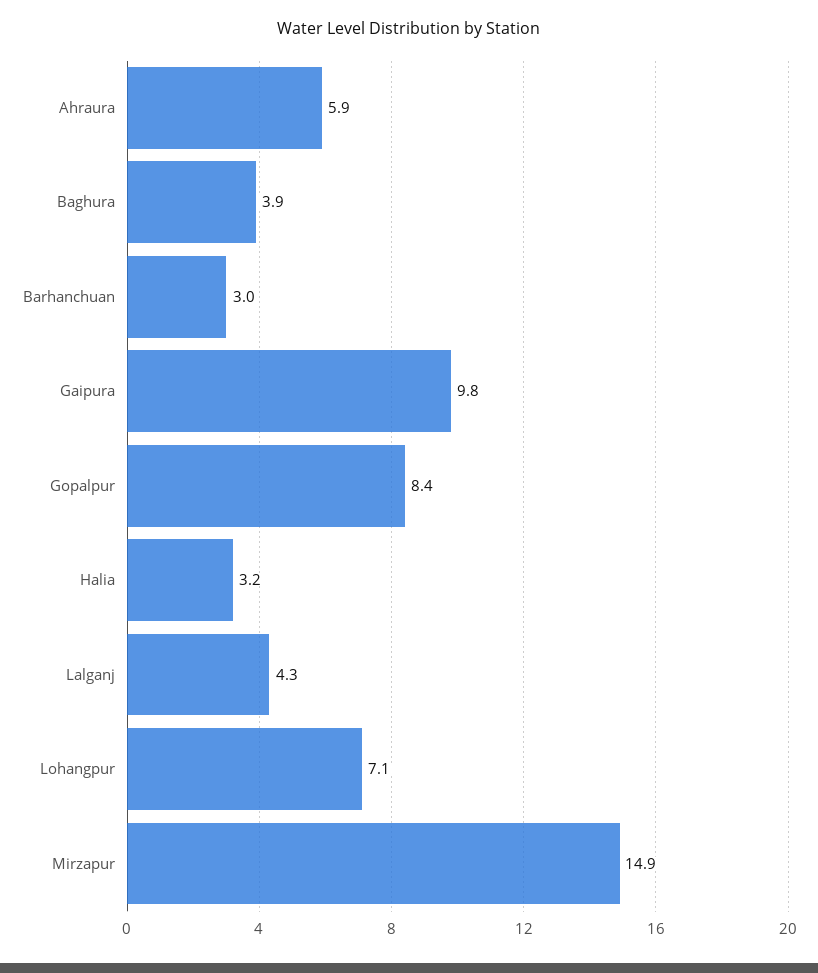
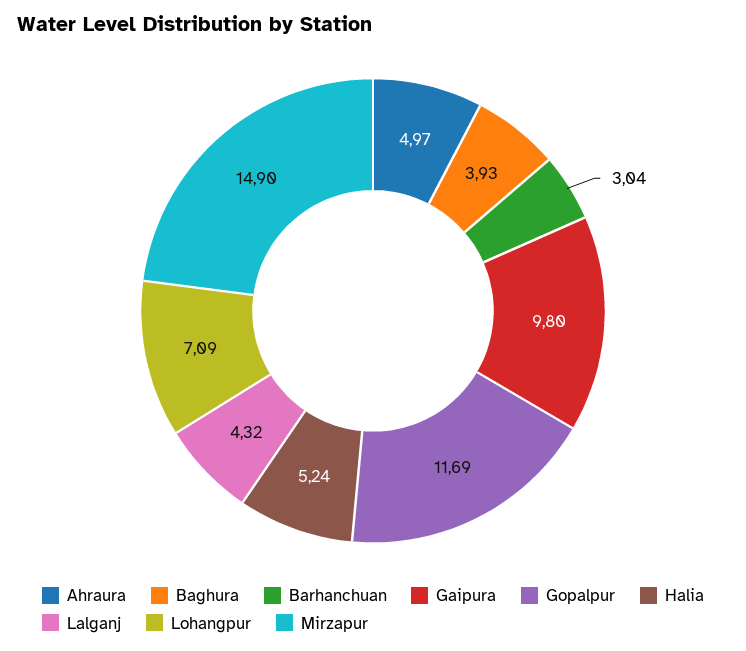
  {
-   "Ahraura": 5.9,
+   "Ahraura": 4.97,
    "Baghura": 3.93,
    "Barhanchuan": 3.04,
    "Gaipura": 9.8,
-   "Gopalpur": 8.4,
+   "Gopalpur": 11.69,
-   "Halia": 3.2,
+   "Halia": 5.24,
    "Lalganj": 4.32,
    "Lohangpur": 7.09,
    "Mirzapur": 14.9
  }

